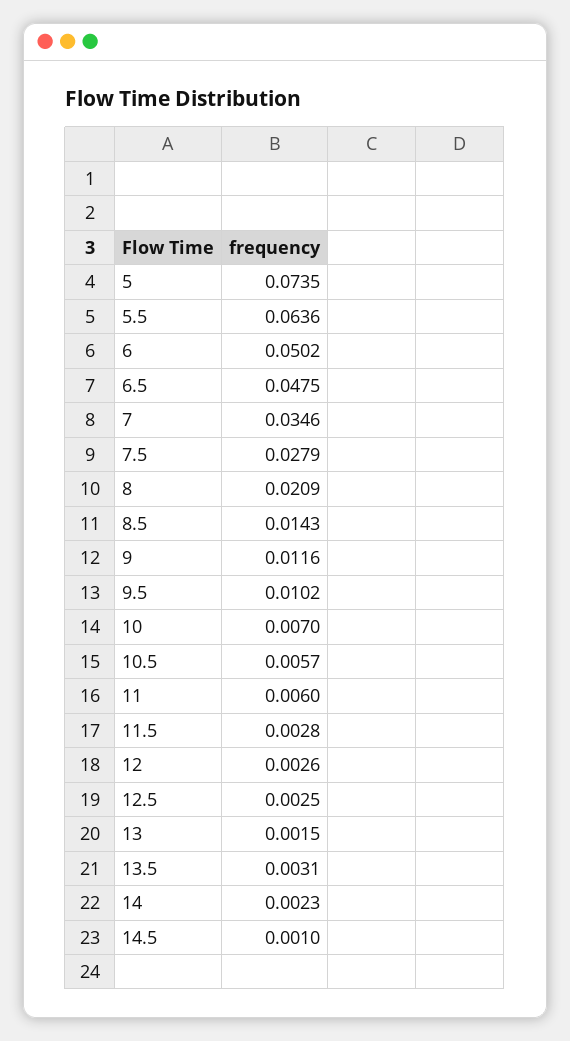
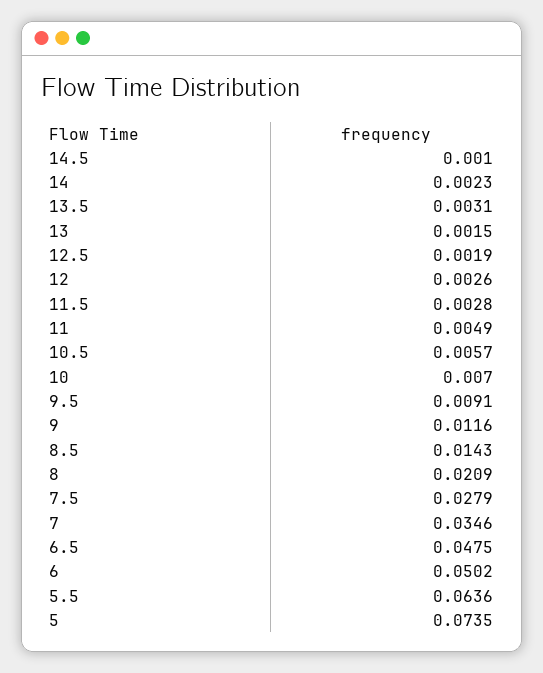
  {
    "5": 0.0735,
    "5.5": 0.0636,
    "6": 0.0502,
    "6.5": 0.0475,
    "7": 0.0346,
    "7.5": 0.0279,
    "8": 0.0209,
    "8.5": 0.0143,
    "9": 0.0116,
-   "9.5": 0.0102,
+   "9.5": 0.0091,
    "10": 0.007,
    "10.5": 0.0057,
-   "11": 0.006,
+   "11": 0.0049,
    "11.5": 0.0028,
    "12": 0.0026,
-   "12.5": 0.0025,
+   "12.5": 0.0019,
    "13": 0.0015,
    "13.5": 0.0031,
    "14": 0.0023,
    "14.5": 0.001
  }

